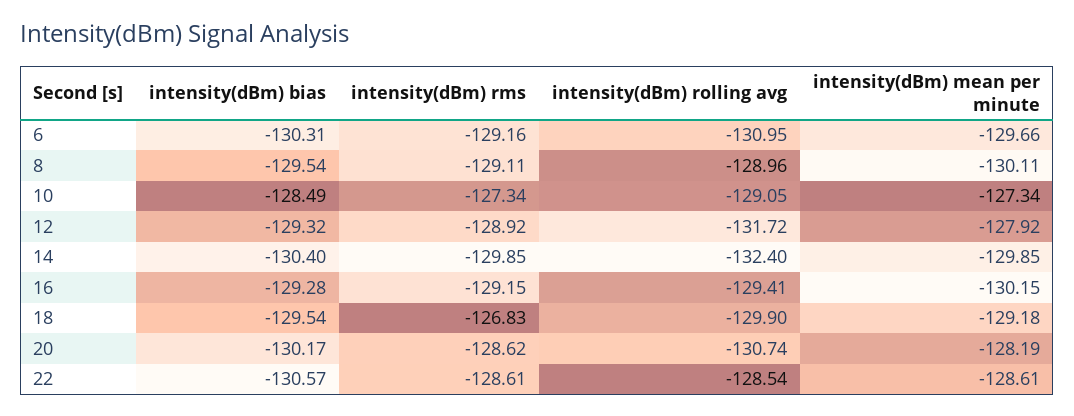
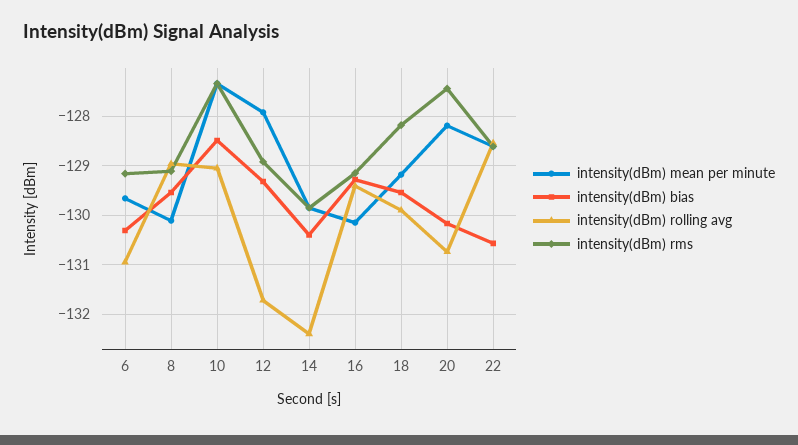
  {
    "intensity(dBm) bias": {
      "6": -130.31,
      "8": -129.54,
      "10": -128.49,
      "12": -129.32,
      "14": -130.4,
      "16": -129.28,
      "18": -129.54,
      "20": -130.17,
      "22": -130.57
    },
    "intensity(dBm) rms": {
      "6": -129.16,
      "8": -129.11,
      "10": -127.34,
      "12": -128.92,
      "14": -129.85,
      "16": -129.15,
-     "18": -126.83,
+     "18": -128.2,
-     "20": -128.62,
+     "20": -127.4,
      "22": -128.61
    },
    "intensity(dBm) rolling avg": {
      "6": -130.95,
      "8": -128.96,
      "10": -129.05,
      "12": -131.72,
      "14": -132.4,
      "16": -129.41,
      "18": -129.9,
      "20": -130.74,
      "22": -128.54
    },
    "intensity(dBm) mean per minute": {
      "6": -129.66,
      "8": -130.11,
      "10": -127.34,
      "12": -127.92,
      "14": -129.85,
      "16": -130.15,
      "18": -129.18,
      "20": -128.19,
      "22": -128.61
    }
  }

